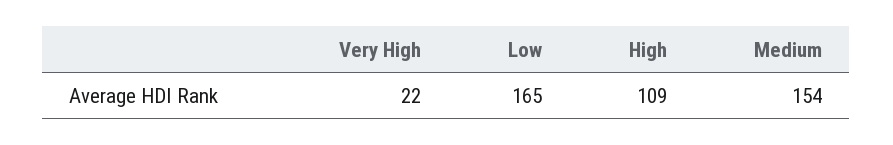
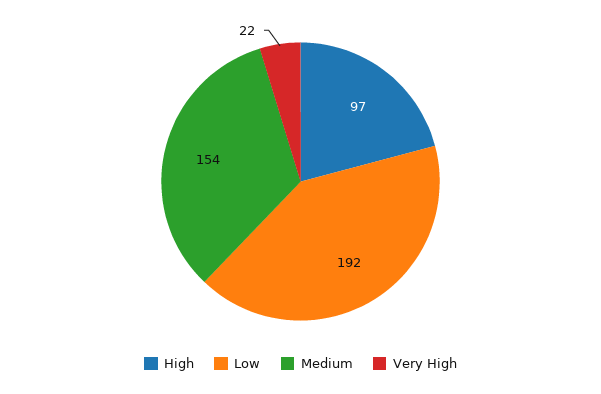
  {
    "Very High": 22,
-   "Low": 165,
+   "Low": 192,
-   "High": 109,
+   "High": 97,
    "Medium": 154
  }

